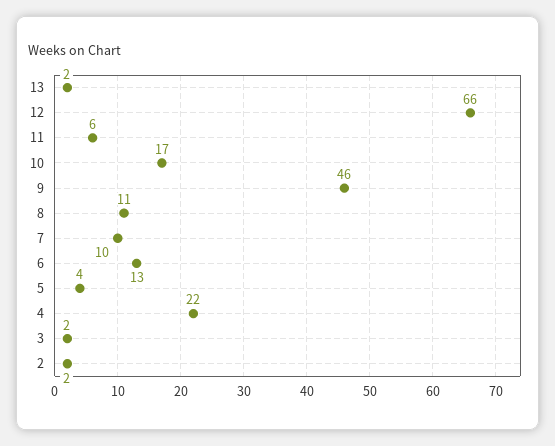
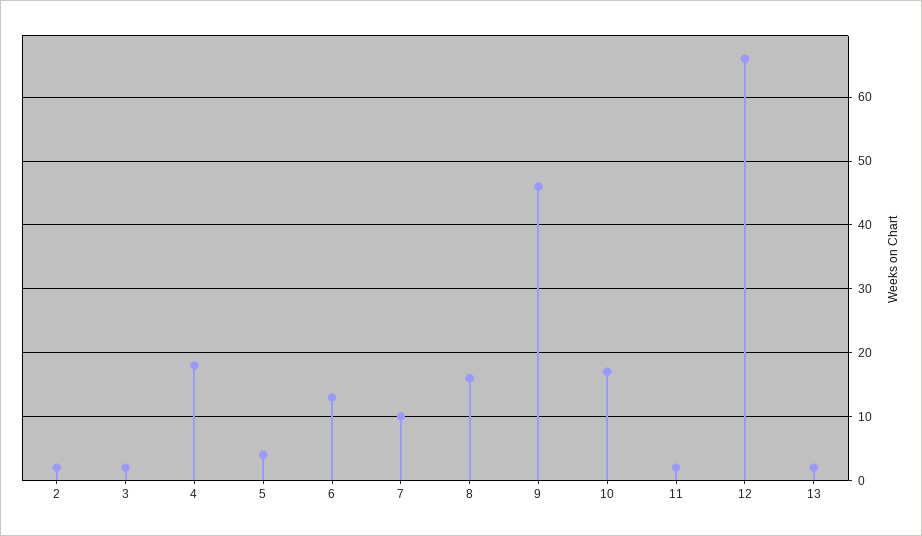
  {
    "13": 2,
    "12": 66,
-   "11": 6,
+   "11": 2,
    "10": 17,
    "9": 46,
-   "8": 11,
+   "8": 16,
    "7": 10,
    "6": 13,
    "5": 4,
-   "4": 22,
+   "4": 18,
    "3": 2,
    "2": 2
  }

